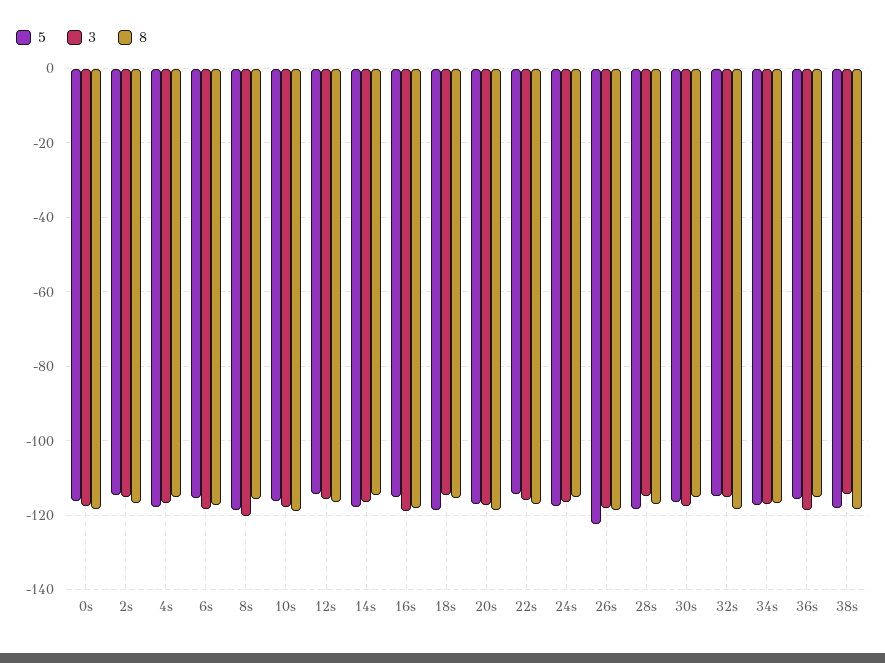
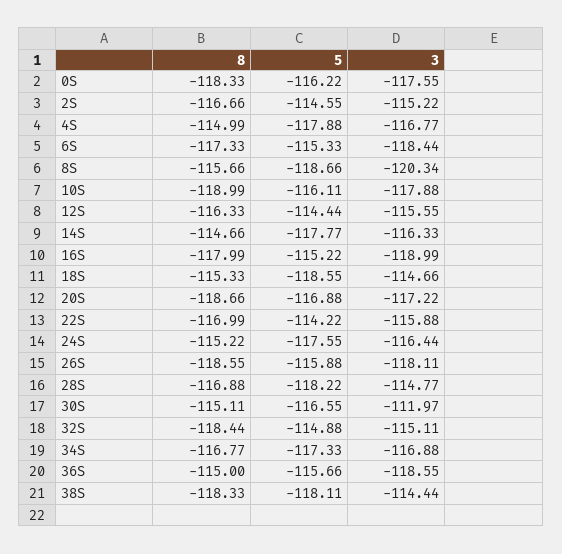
  {
    "5": {
      "0s": -116.22,
      "2s": -114.55,
      "4s": -117.88,
      "6s": -115.33,
      "8s": -118.66,
      "10s": -116.11,
      "12s": -114.44,
      "14s": -117.77,
      "16s": -115.22,
      "18s": -118.55,
      "20s": -116.88,
      "22s": -114.22,
      "24s": -117.55,
-     "26s": -122,
+     "26s": -115.88,
      "28s": -118.22,
      "30s": -116.55,
      "32s": -114.88,
      "34s": -117.33,
      "36s": -115.66,
      "38s": -118.11
    },
    "3": {
      "0s": -117.55,
      "2s": -115.22,
      "4s": -116.77,
      "6s": -118.44,
      "8s": -120.34,
      "10s": -117.88,
      "12s": -115.55,
      "14s": -116.33,
      "16s": -118.99,
      "18s": -114.66,
      "20s": -117.22,
      "22s": -115.88,
      "24s": -116.44,
      "26s": -118.11,
      "28s": -114.77,
-     "30s": -118,
+     "30s": -111.97,
      "32s": -115.11,
      "34s": -116.88,
      "36s": -118.55,
      "38s": -114.44
    },
    "8": {
      "0s": -118.33,
      "2s": -116.66,
      "4s": -114.99,
      "6s": -117.33,
      "8s": -115.66,
      "10s": -118.99,
      "12s": -116.33,
      "14s": -114.66,
      "16s": -117.99,
      "18s": -115.33,
      "20s": -118.66,
      "22s": -116.99,
      "24s": -115.22,
      "26s": -118.55,
      "28s": -116.88,
      "30s": -115.11,
      "32s": -118.44,
      "34s": -116.77,
      "36s": -115,
      "38s": -118.33
    }
  }

